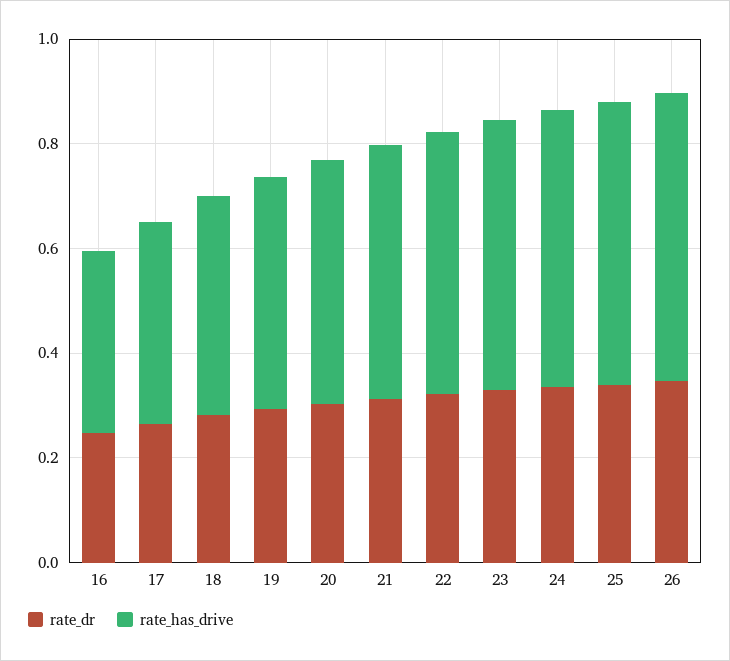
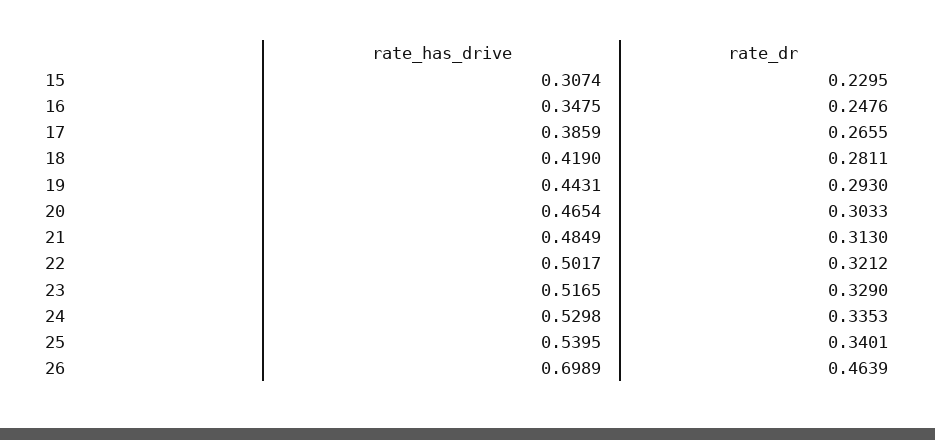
  {
    "rate_dr": {
      "16": 0.2476,
      "17": 0.2655,
      "18": 0.2811,
      "19": 0.293,
      "20": 0.3033,
      "21": 0.313,
      "22": 0.3212,
      "23": 0.329,
      "24": 0.3353,
      "25": 0.3401,
-     "26": 0.35
+     "26": 0.4639,
+     "15": 0.2295
    },
    "rate_has_drive": {
      "16": 0.3475,
      "17": 0.3859,
      "18": 0.419,
      "19": 0.4431,
      "20": 0.4654,
      "21": 0.4849,
      "22": 0.5017,
      "23": 0.5165,
      "24": 0.5298,
      "25": 0.5395,
-     "26": 0.55
+     "26": 0.6989,
+     "15": 0.3074
    }
  }

